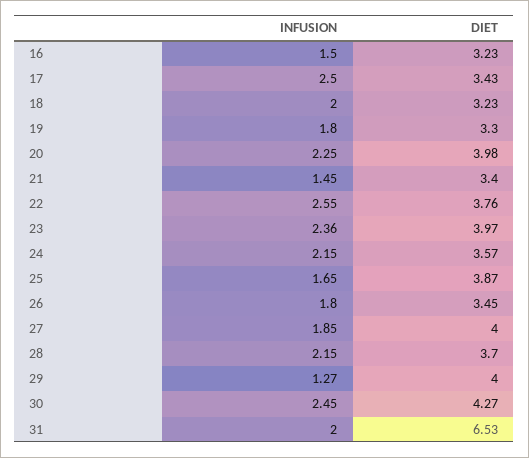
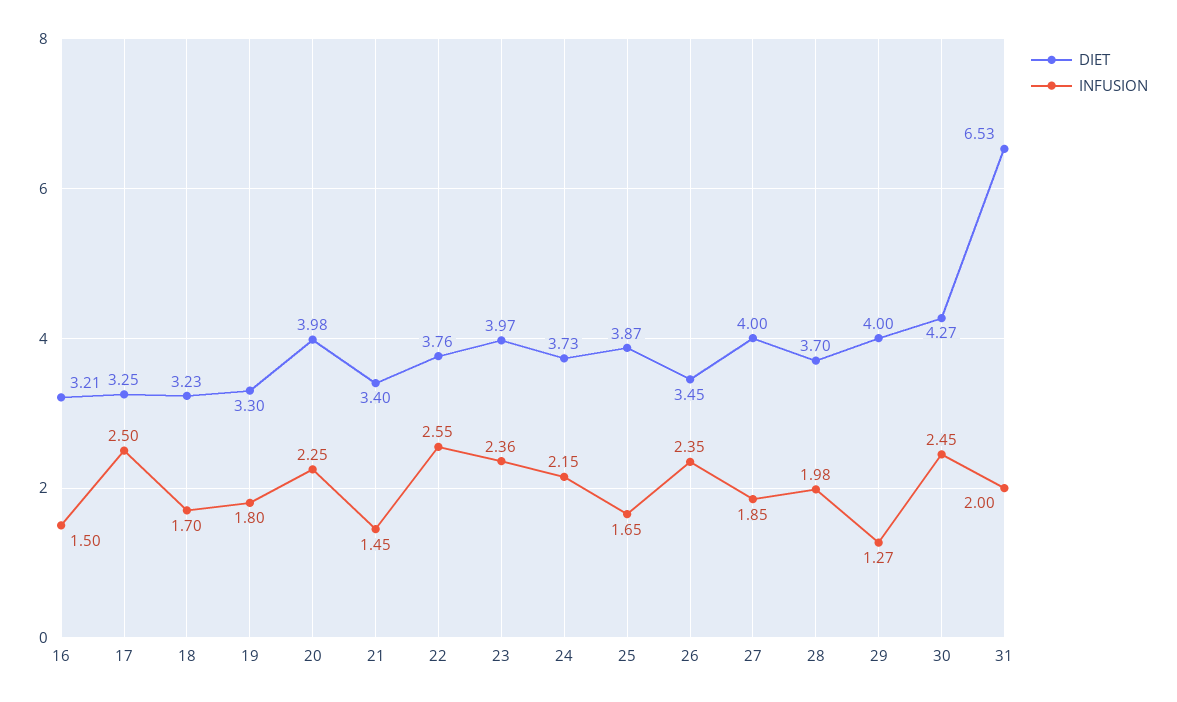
  {
    "INFUSION": {
      "16": 1.5,
      "17": 2.5,
-     "18": 2,
+     "18": 1.7,
      "19": 1.8,
      "20": 2.25,
      "21": 1.45,
      "22": 2.55,
      "23": 2.36,
      "24": 2.15,
      "25": 1.65,
-     "26": 1.8,
+     "26": 2.35,
      "27": 1.85,
-     "28": 2.15,
+     "28": 1.98,
      "29": 1.27,
      "30": 2.45,
      "31": 2
    },
    "DIET": {
-     "16": 3.23,
+     "16": 3.21,
-     "17": 3.43,
+     "17": 3.25,
      "18": 3.23,
      "19": 3.3,
      "20": 3.98,
      "21": 3.4,
      "22": 3.76,
      "23": 3.97,
-     "24": 3.57,
+     "24": 3.73,
      "25": 3.87,
      "26": 3.45,
      "27": 4,
      "28": 3.7,
      "29": 4,
      "30": 4.27,
      "31": 6.53
    }
  }

